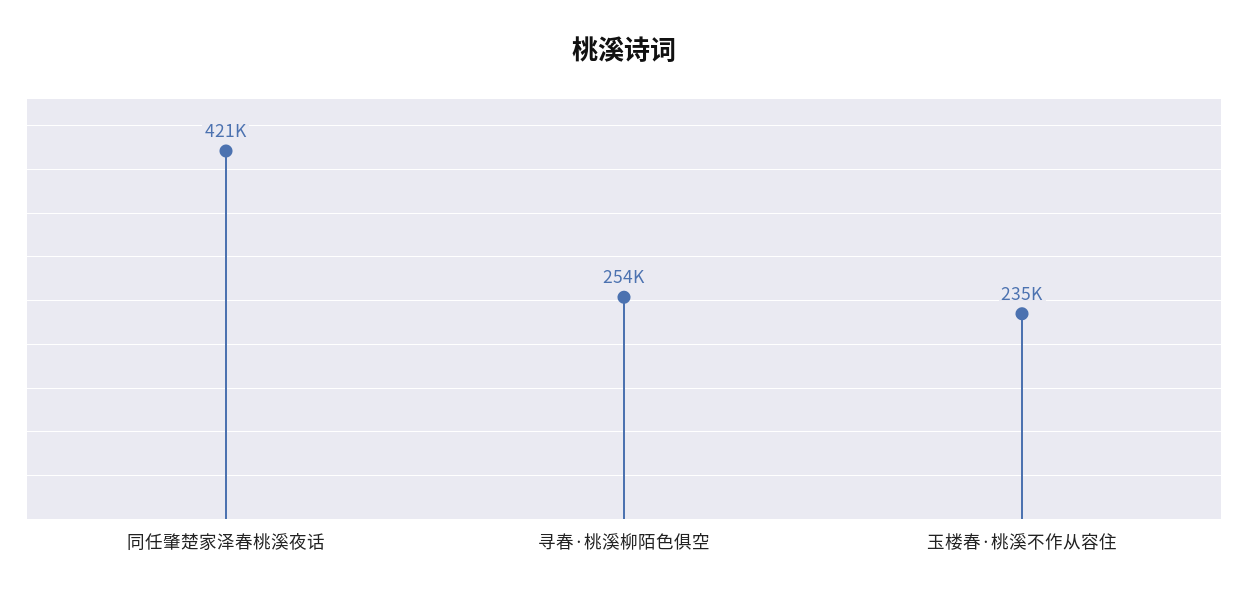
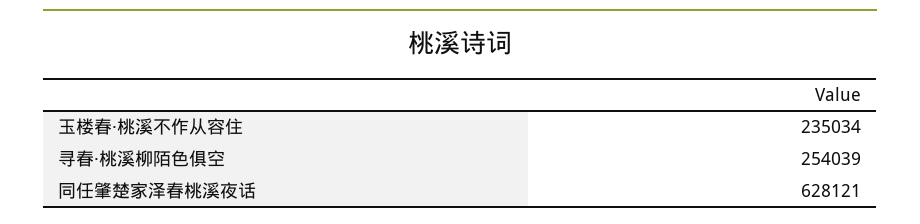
  {
-   "同任肇楚家泽春桃溪夜话": 421000,
+   "同任肇楚家泽春桃溪夜话": 628121,
    "寻春·桃溪柳陌色俱空": 254039,
    "玉楼春·桃溪不作从容住": 235034
  }

